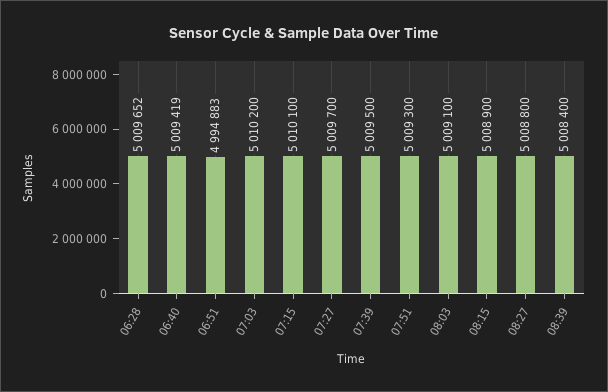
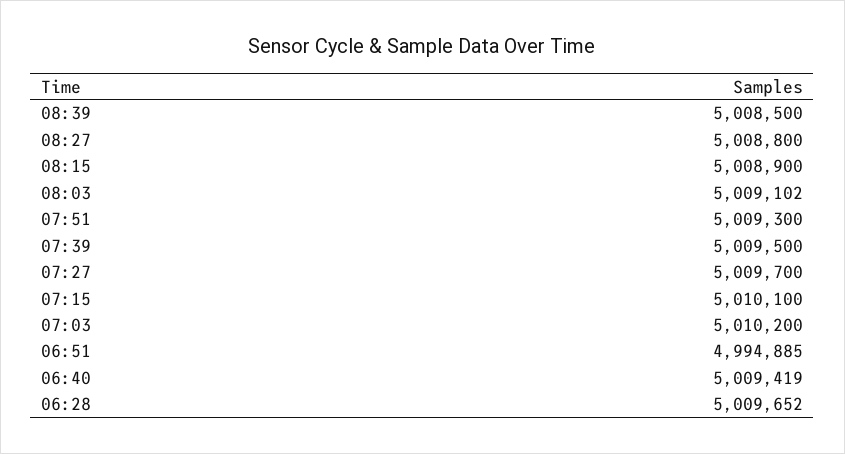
  {
    "06:28": 5009652,
    "06:40": 5009419,
-   "06:51": 4994883,
+   "06:51": 4994885,
    "07:03": 5010200,
    "07:15": 5010100,
    "07:27": 5009700,
    "07:39": 5009500,
    "07:51": 5009300,
-   "08:03": 5009100,
+   "08:03": 5009102,
    "08:15": 5008900,
    "08:27": 5008800,
-   "08:39": 5008400
+   "08:39": 5008500
  }

